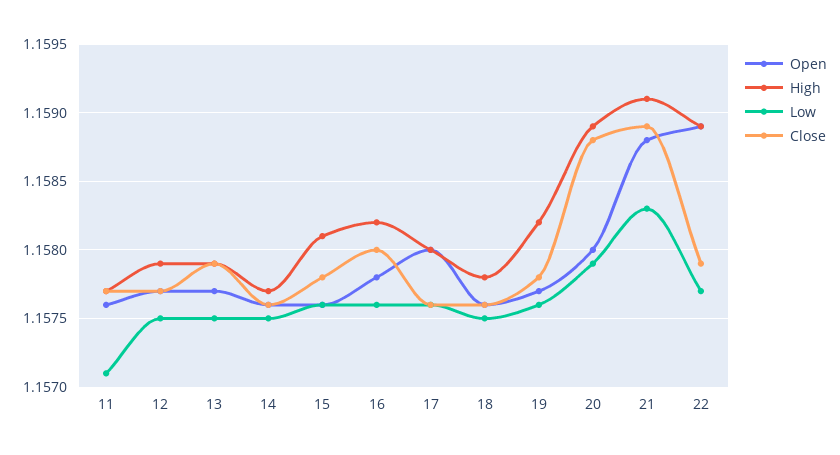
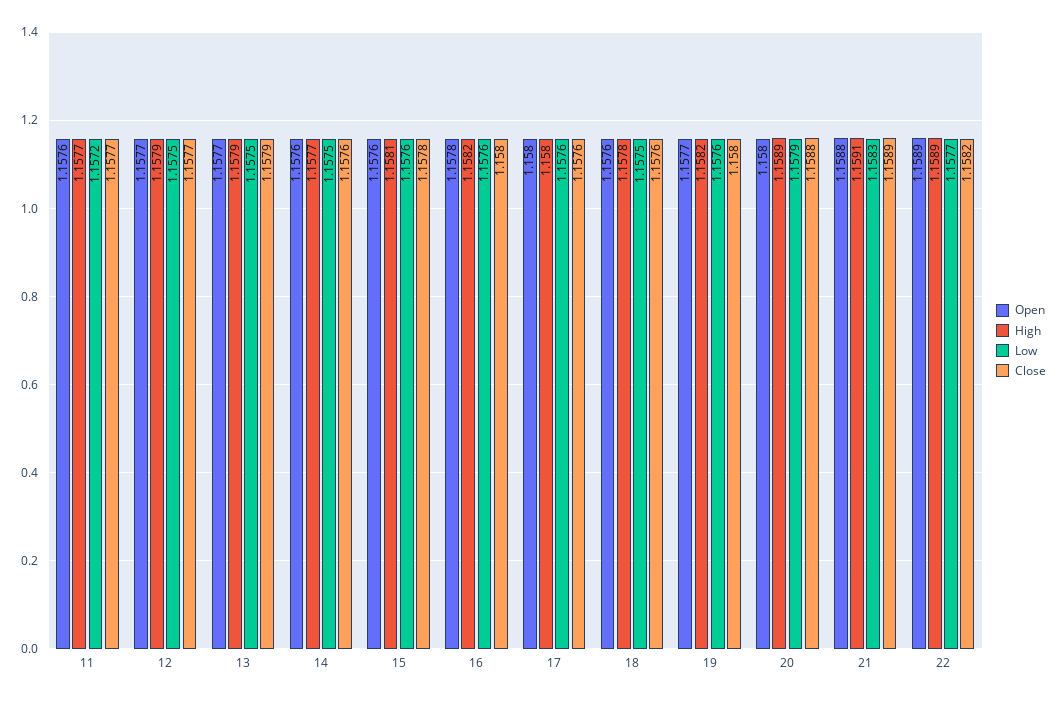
  {
    "Open": {
      "11": 1.1576,
      "12": 1.1577,
      "13": 1.1577,
      "14": 1.1576,
      "15": 1.1576,
      "16": 1.1578,
      "17": 1.158,
      "18": 1.1576,
      "19": 1.1577,
      "20": 1.158,
      "21": 1.1588,
      "22": 1.1589
    },
    "High": {
      "11": 1.1577,
      "12": 1.1579,
      "13": 1.1579,
      "14": 1.1577,
      "15": 1.1581,
      "16": 1.1582,
      "17": 1.158,
      "18": 1.1578,
      "19": 1.1582,
      "20": 1.1589,
      "21": 1.1591,
      "22": 1.1589
    },
    "Low": {
-     "11": 1.1571,
+     "11": 1.1572,
      "12": 1.1575,
      "13": 1.1575,
      "14": 1.1575,
      "15": 1.1576,
      "16": 1.1576,
      "17": 1.1576,
      "18": 1.1575,
      "19": 1.1576,
      "20": 1.1579,
      "21": 1.1583,
      "22": 1.1577
    },
    "Close": {
      "11": 1.1577,
      "12": 1.1577,
      "13": 1.1579,
      "14": 1.1576,
      "15": 1.1578,
      "16": 1.158,
      "17": 1.1576,
      "18": 1.1576,
-     "19": 1.1578,
+     "19": 1.158,
      "20": 1.1588,
      "21": 1.1589,
-     "22": 1.1579
+     "22": 1.1582
    }
  }

